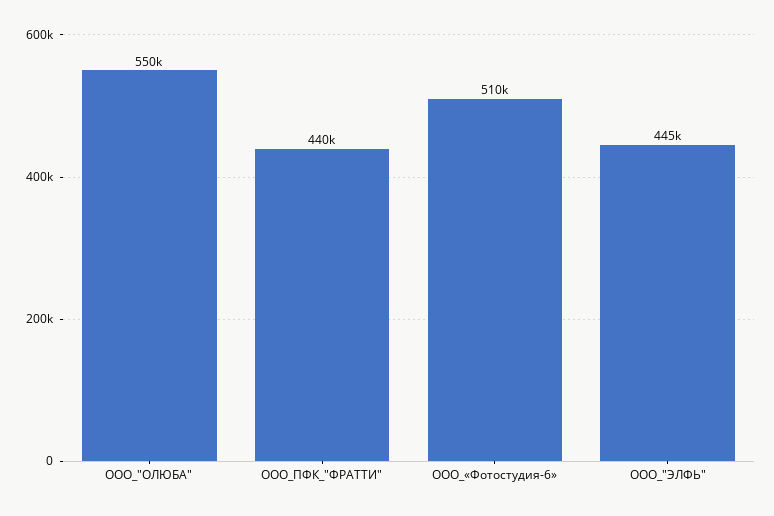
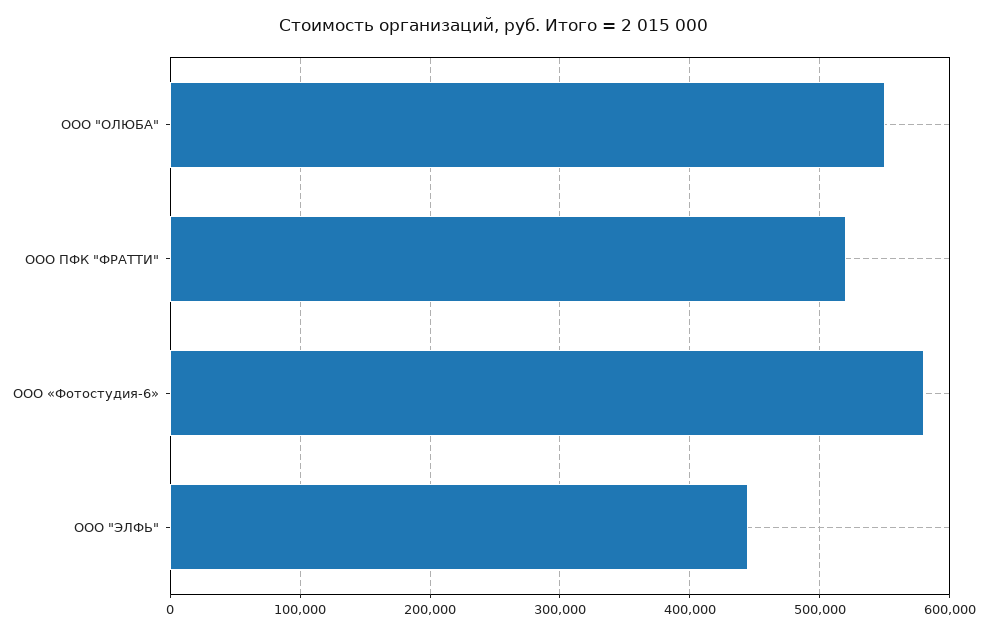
  {
    "ООО_\"ОЛЮБА\"": 550000,
-   "ООО_ПФК_\"ФРАТТИ\"": 440000,
+   "ООО_ПФК_\"ФРАТТИ\"": 520000,
-   "ООО_«Фотостудия-6»": 510000,
+   "ООО_«Фотостудия-6»": 580000,
    "ООО_\"ЭЛФЬ\"": 445000
  }

